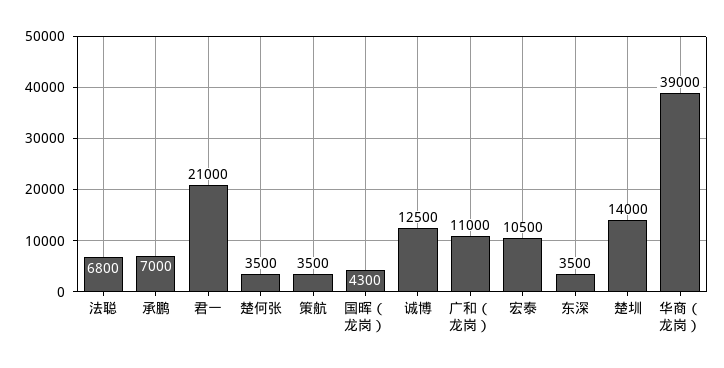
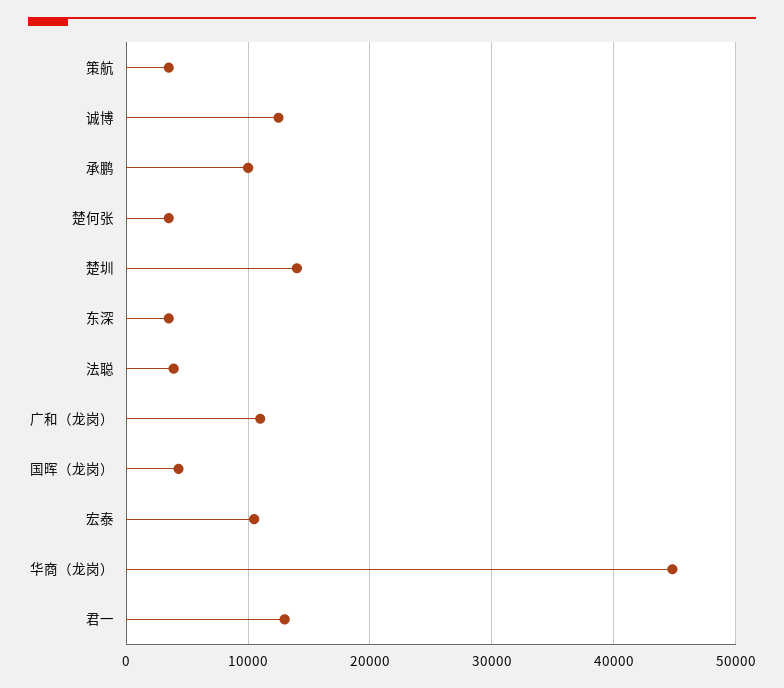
  {
-   "法聪": 6800,
+   "法聪": 4000,
-   "承鹏": 7000,
+   "承鹏": 10000,
-   "君一": 21000,
+   "君一": 13000,
    "楚何张": 3500,
    "策航": 3500,
    "国晖（龙岗）": 4300,
    "诚博": 12500,
    "广和（龙岗）": 11000,
    "宏泰": 10500,
    "东深": 3500,
    "楚圳": 14000,
-   "华商（龙岗）": 39000
+   "华商（龙岗）": 45000
  }

